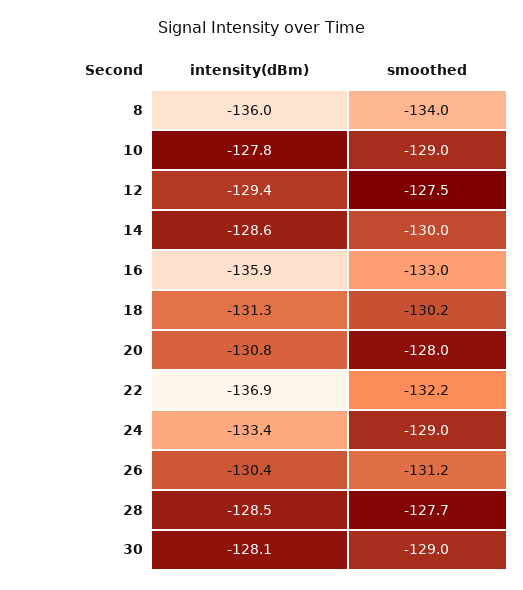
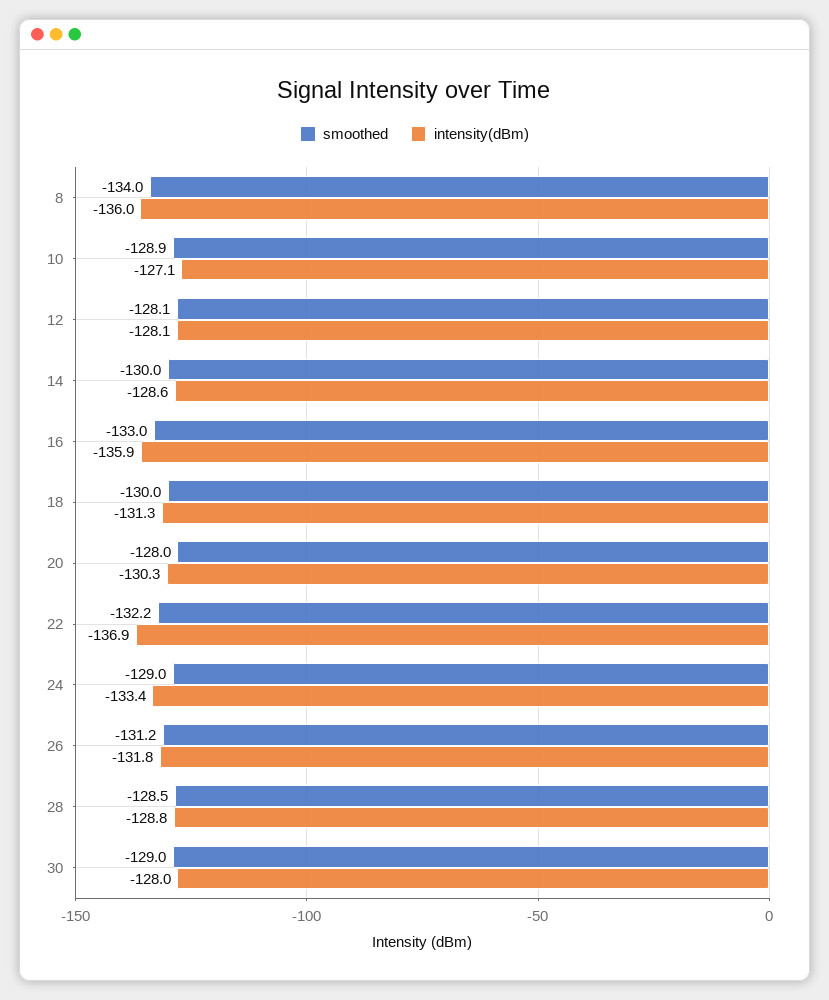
  {
    "intensity(dBm)": {
      "8": -136,
-     "10": -127.8,
+     "10": -127.1,
-     "12": -129.4,
+     "12": -128.1,
      "14": -128.6,
      "16": -135.9,
      "18": -131.3,
-     "20": -130.8,
+     "20": -130.3,
      "22": -136.9,
      "24": -133.4,
-     "26": -130.4,
+     "26": -131.8,
-     "28": -128.5,
+     "28": -128.8,
-     "30": -128.1
+     "30": -128
    },
    "smoothed": {
      "8": -134,
-     "10": -129,
+     "10": -128.9,
-     "12": -127.5,
+     "12": -128.1,
      "14": -130,
      "16": -133,
-     "18": -130.2,
+     "18": -130,
      "20": -128,
      "22": -132.2,
      "24": -129,
      "26": -131.2,
-     "28": -127.7,
+     "28": -128.5,
      "30": -129
    }
  }

